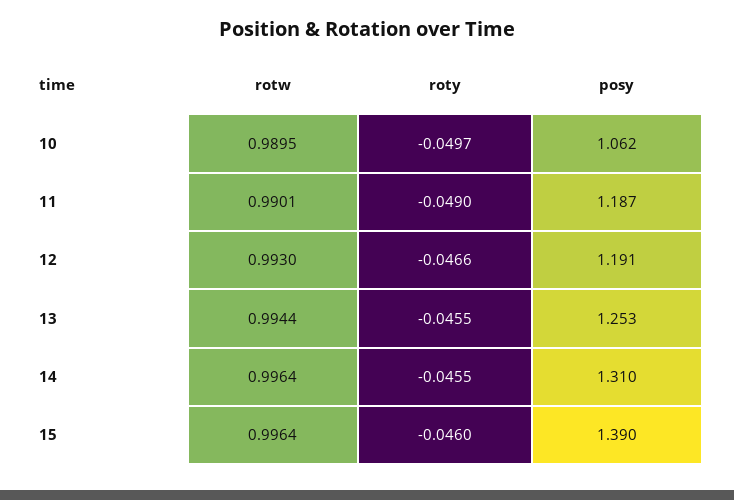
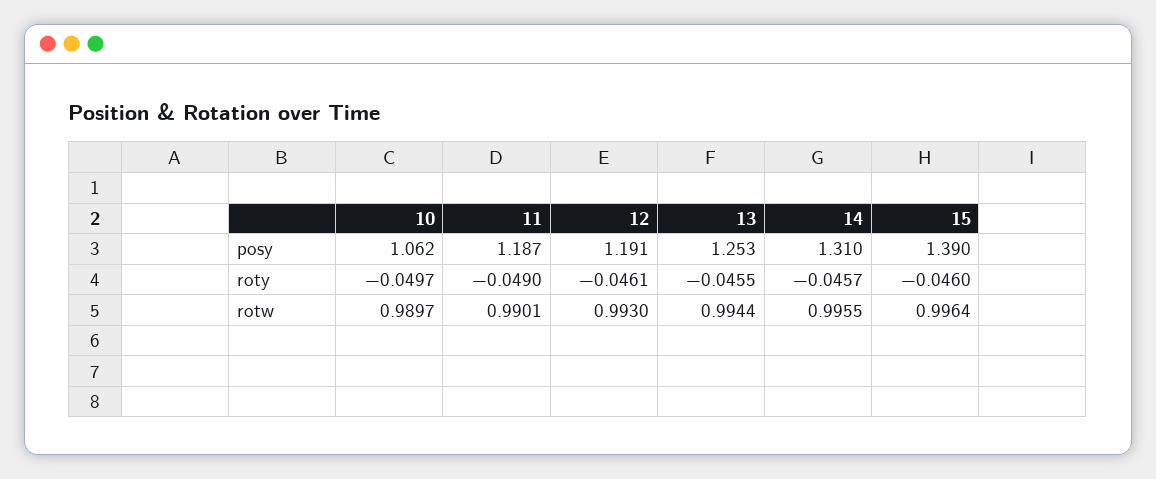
  {
    "rotw": {
-     "10": 0.9895,
+     "10": 0.9897,
      "11": 0.9901,
      "12": 0.993,
      "13": 0.9944,
-     "14": 0.9964,
+     "14": 0.9955,
      "15": 0.9964
    },
    "roty": {
      "10": -0.0497,
      "11": -0.049,
-     "12": -0.0466,
+     "12": -0.0461,
      "13": -0.0455,
-     "14": -0.0455,
+     "14": -0.0457,
      "15": -0.046
    },
    "posy": {
      "10": 1.062,
      "11": 1.187,
      "12": 1.191,
      "13": 1.253,
      "14": 1.31,
      "15": 1.39
    }
  }

